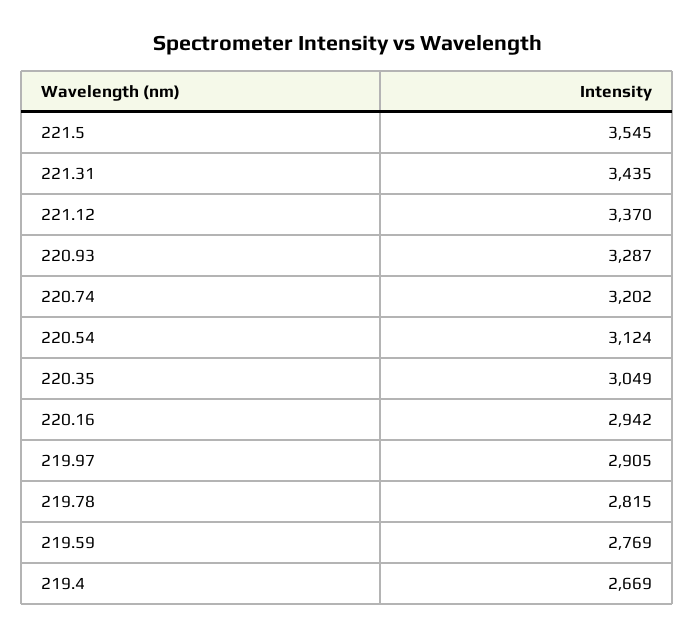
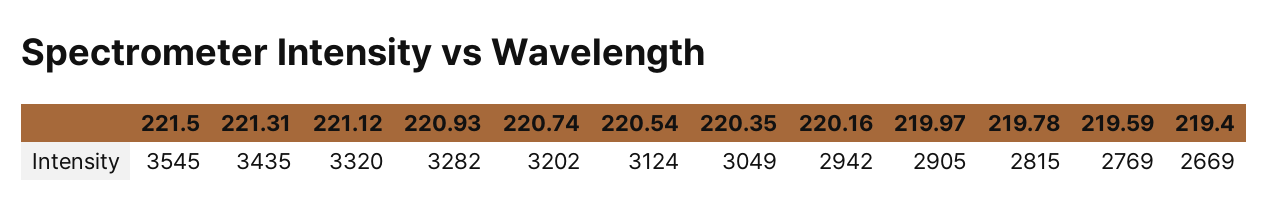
  {
    "221.5": 3545,
    "221.31": 3435,
-   "221.12": 3370,
+   "221.12": 3320,
-   "220.93": 3287,
+   "220.93": 3282,
    "220.74": 3202,
    "220.54": 3124,
    "220.35": 3049,
    "220.16": 2942,
    "219.97": 2905,
    "219.78": 2815,
    "219.59": 2769,
    "219.4": 2669
  }

